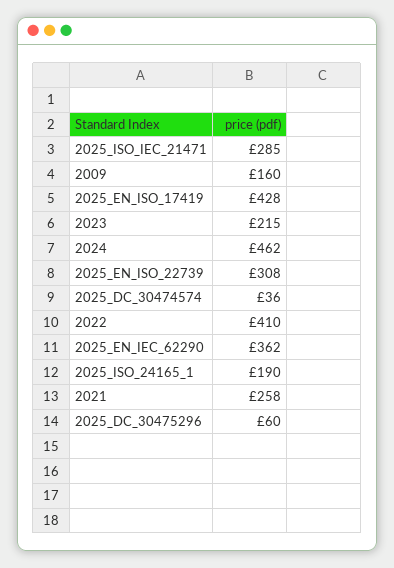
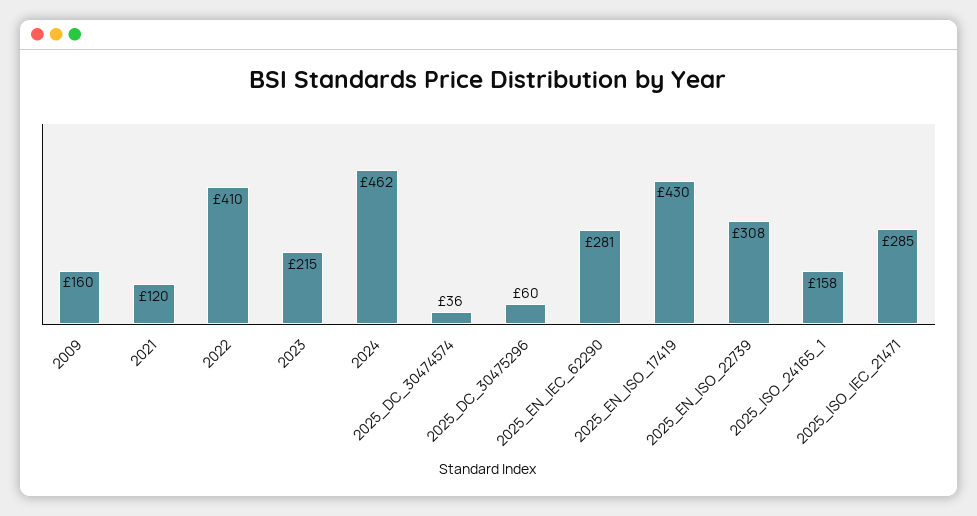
  {
    "2025_ISO_IEC_21471": 285,
    "2009": 160,
-   "2025_EN_ISO_17419": 428,
+   "2025_EN_ISO_17419": 430,
    "2023": 215,
    "2024": 462,
    "2025_EN_ISO_22739": 308,
    "2025_DC_30474574": 36,
    "2022": 410,
-   "2025_EN_IEC_62290": 362,
+   "2025_EN_IEC_62290": 281,
-   "2025_ISO_24165_1": 190,
+   "2025_ISO_24165_1": 158,
-   "2021": 258,
+   "2021": 120,
    "2025_DC_30475296": 60
  }

